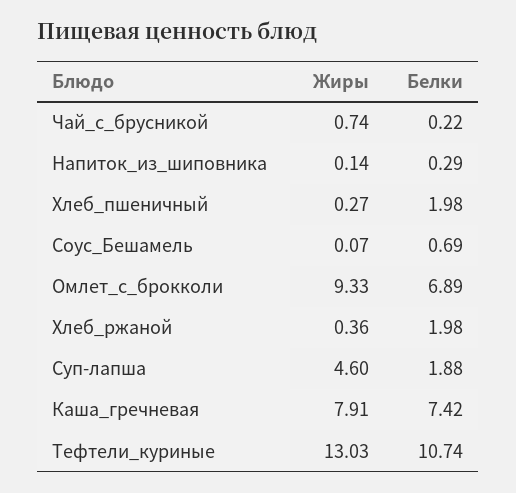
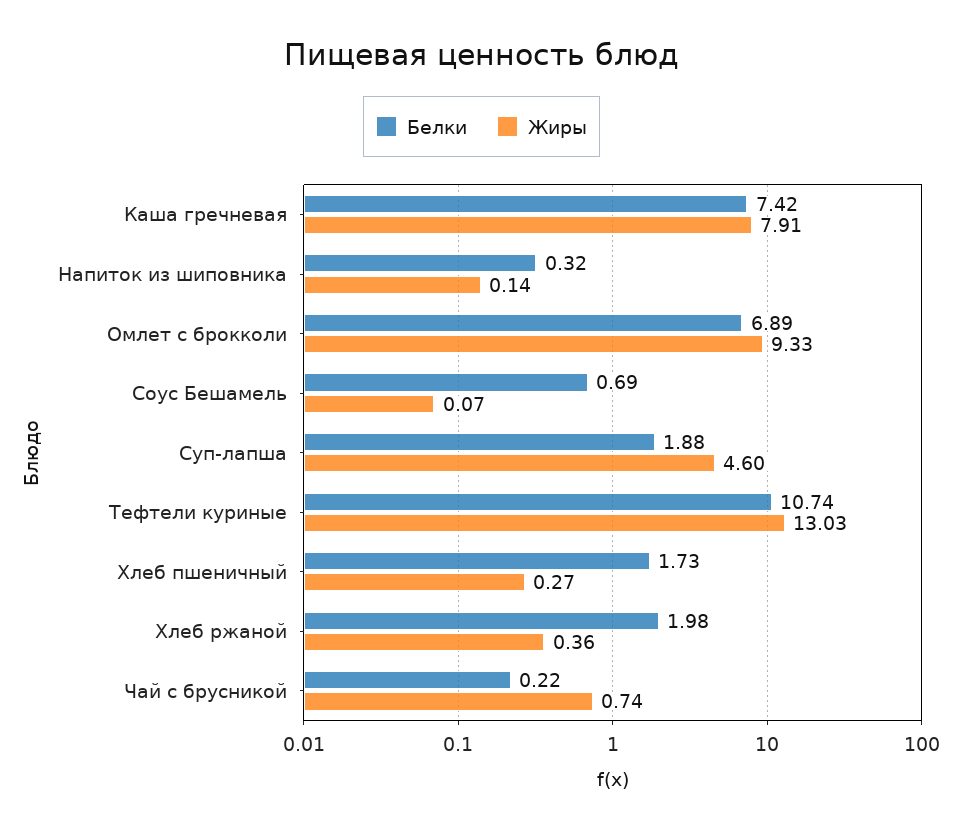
  {
    "Жиры": {
      "Чай_с_брусникой": 0.74,
      "Напиток_из_шиповника": 0.14,
      "Хлеб_пшеничный": 0.27,
      "Соус_Бешамель": 0.07,
      "Омлет_с_брокколи": 9.33,
      "Хлеб_ржаной": 0.36,
      "Суп-лапша": 4.6,
      "Каша_гречневая": 7.91,
      "Тефтели_куриные": 13.03
    },
    "Белки": {
      "Чай_с_брусникой": 0.22,
-     "Напиток_из_шиповника": 0.29,
+     "Напиток_из_шиповника": 0.32,
-     "Хлеб_пшеничный": 1.98,
+     "Хлеб_пшеничный": 1.73,
      "Соус_Бешамель": 0.69,
      "Омлет_с_брокколи": 6.89,
      "Хлеб_ржаной": 1.98,
      "Суп-лапша": 1.88,
      "Каша_гречневая": 7.42,
      "Тефтели_куриные": 10.74
    }
  }

